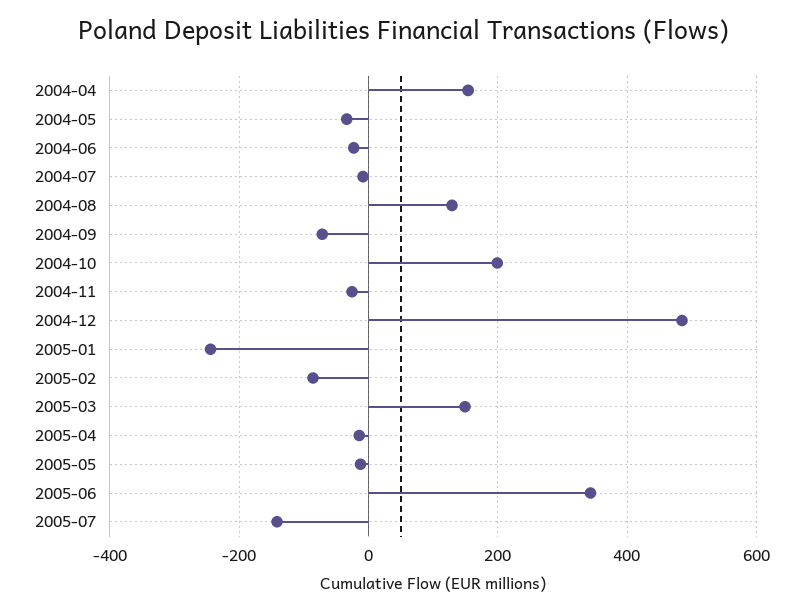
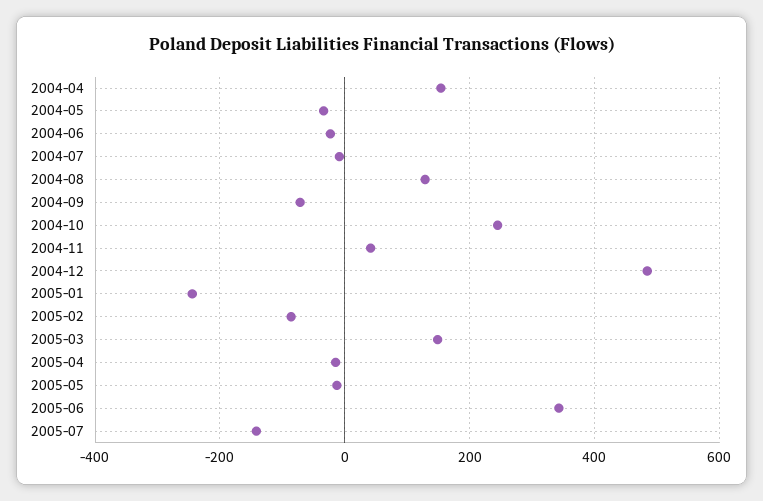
  {
    "2004-04": 160,
    "2004-05": -40,
    "2004-06": -20,
    "2004-07": 0,
    "2004-08": 120,
    "2004-09": -80,
-   "2004-10": 200,
+   "2004-10": 240,
-   "2004-11": -20,
+   "2004-11": 40,
    "2004-12": 480,
    "2005-01": -240,
    "2005-02": -80,
    "2005-03": 140,
    "2005-04": -20,
    "2005-05": -20,
    "2005-06": 340,
    "2005-07": -140
  }

